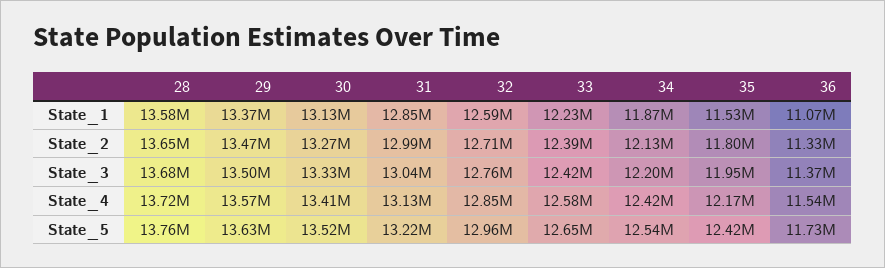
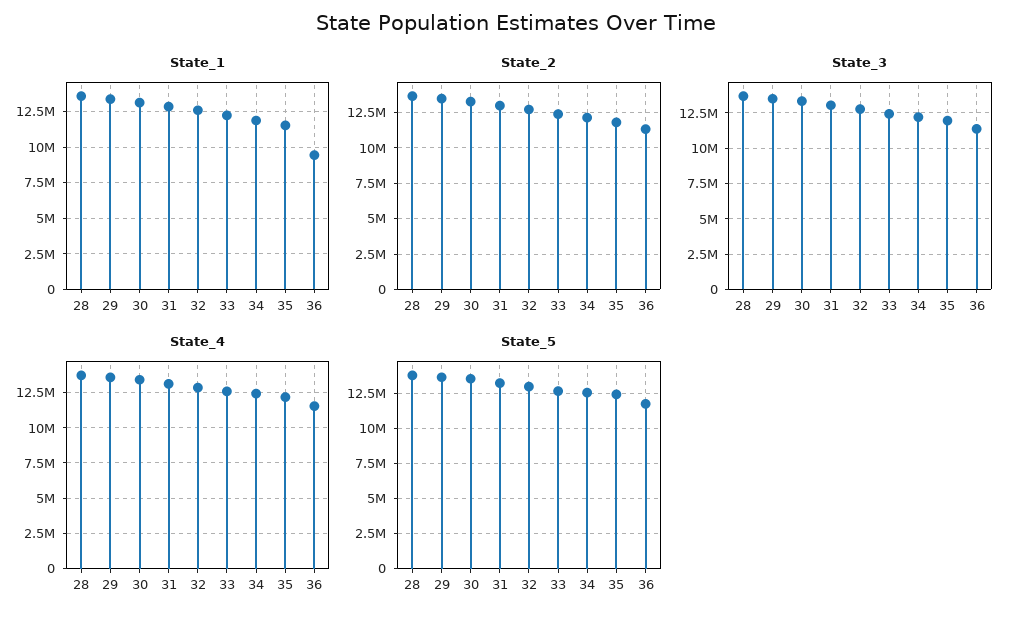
  {
    "State_1": {
      "28": 13580000,
      "29": 13370000,
      "30": 13130000,
      "31": 12850000,
      "32": 12590000,
      "33": 12230000,
      "34": 11870000,
      "35": 11530000,
-     "36": 11070000
+     "36": 9500000
    },
    "State_2": {
      "28": 13650000,
      "29": 13470000,
      "30": 13270000,
      "31": 12990000,
      "32": 12710000,
      "33": 12390000,
      "34": 12130000,
      "35": 11800000,
      "36": 11330000
    },
    "State_3": {
      "28": 13680000,
      "29": 13500000,
      "30": 13330000,
      "31": 13040000,
      "32": 12760000,
      "33": 12420000,
      "34": 12200000,
      "35": 11950000,
      "36": 11370000
    },
    "State_4": {
      "28": 13720000,
      "29": 13570000,
      "30": 13410000,
      "31": 13130000,
      "32": 12850000,
      "33": 12580000,
      "34": 12420000,
      "35": 12170000,
      "36": 11540000
    },
    "State_5": {
      "28": 13760000,
      "29": 13630000,
      "30": 13520000,
      "31": 13220000,
      "32": 12960000,
      "33": 12650000,
      "34": 12540000,
      "35": 12420000,
      "36": 11730000
    }
  }

